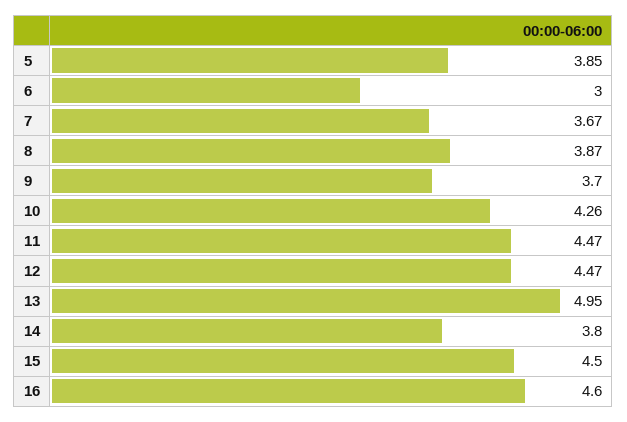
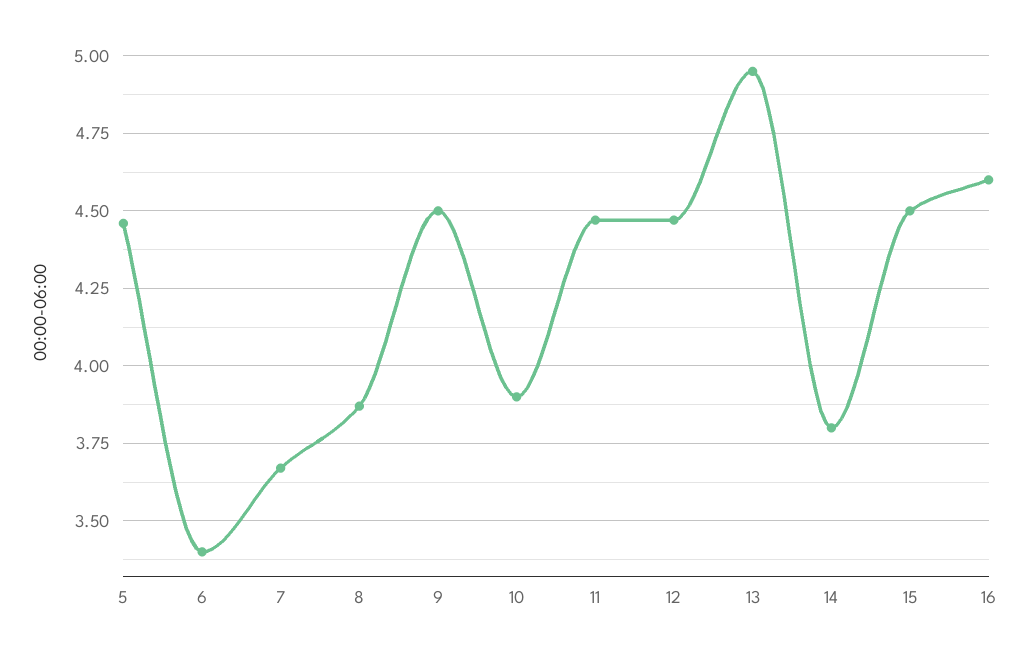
  {
-   "5": 3.85,
+   "5": 4.45,
-   "6": 3,
+   "6": 3.4,
    "7": 3.67,
    "8": 3.87,
-   "9": 3.7,
+   "9": 4.5,
-   "10": 4.26,
+   "10": 3.9,
    "11": 4.47,
    "12": 4.47,
    "13": 4.95,
    "14": 3.8,
    "15": 4.5,
    "16": 4.6
  }

